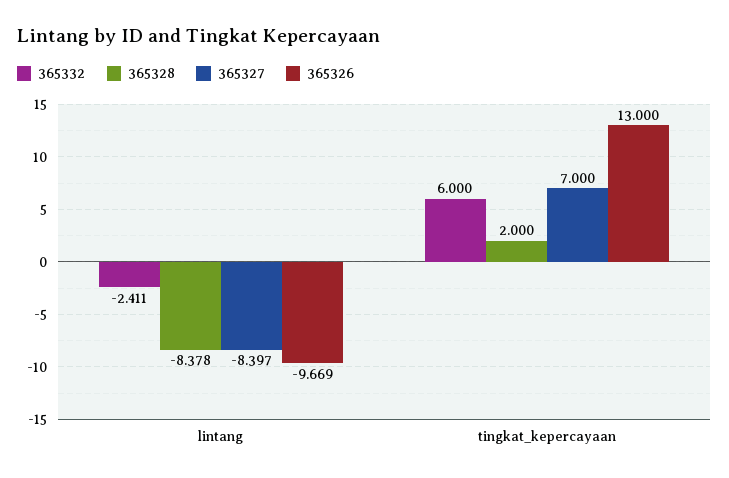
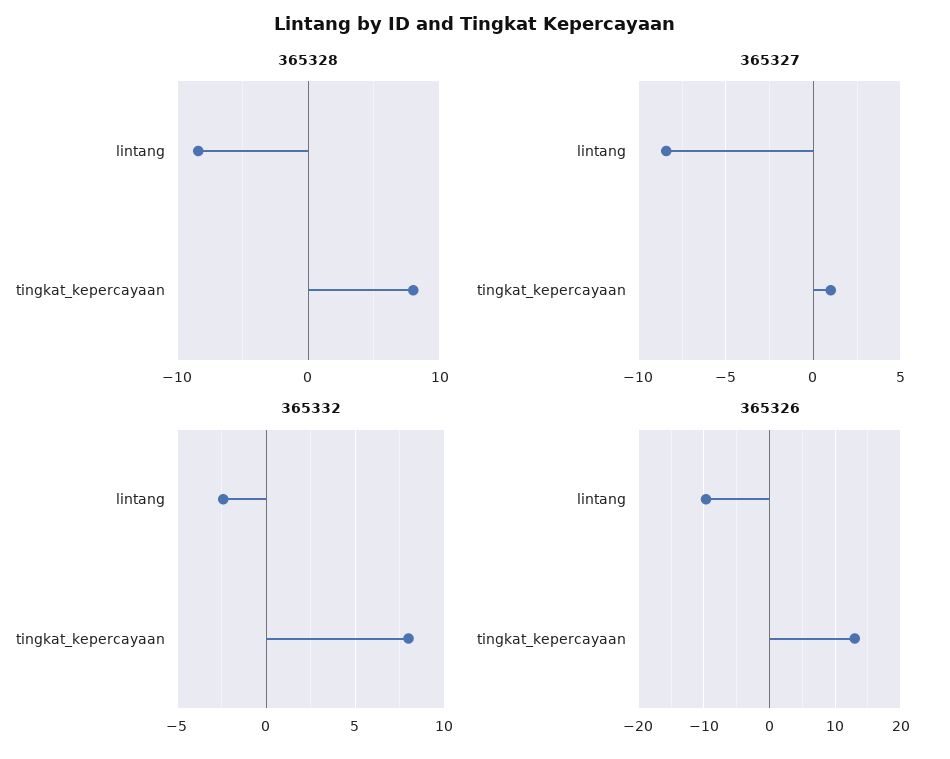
  {
    "365332": {
      "lintang": -2.411,
-     "tingkat_kepercayaan": 6
+     "tingkat_kepercayaan": 8
    },
    "365328": {
      "lintang": -8.378,
-     "tingkat_kepercayaan": 2
+     "tingkat_kepercayaan": 8
    },
    "365327": {
      "lintang": -8.397,
-     "tingkat_kepercayaan": 7
+     "tingkat_kepercayaan": 1
    },
    "365326": {
      "lintang": -9.669,
      "tingkat_kepercayaan": 13
    }
  }

